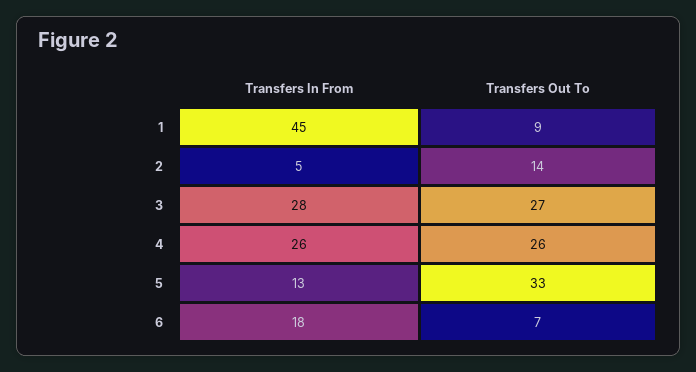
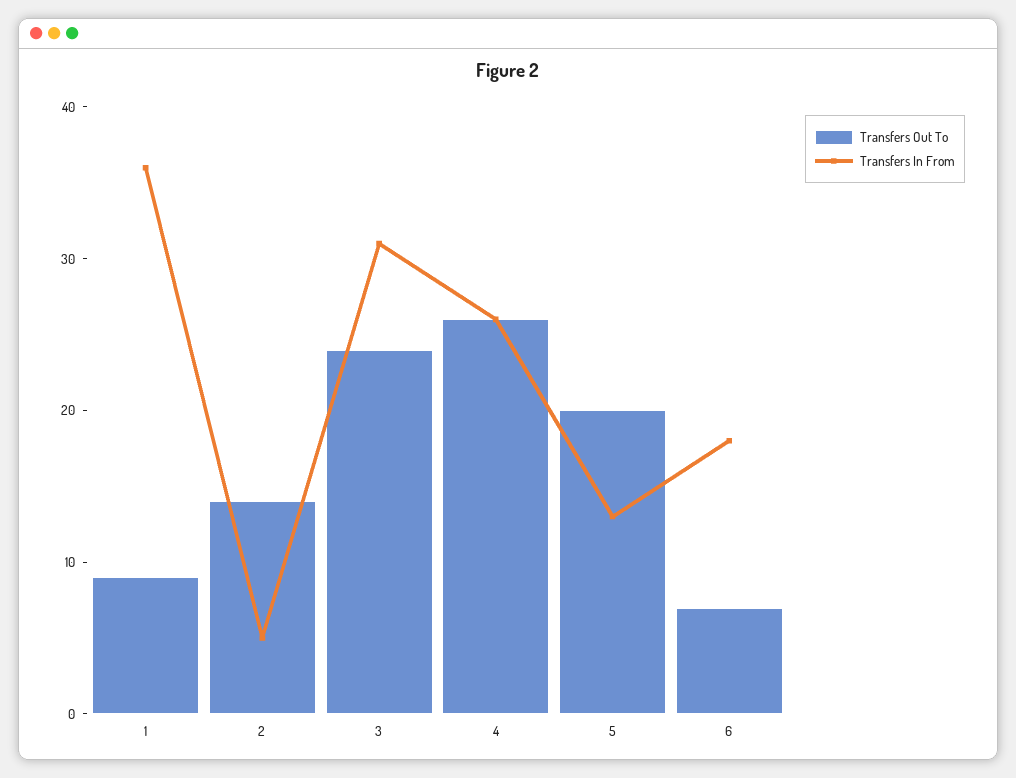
  {
    "Transfers In From": {
-     "1": 45,
+     "1": 36,
      "2": 5,
-     "3": 28,
+     "3": 31,
      "4": 26,
      "5": 13,
      "6": 18
    },
    "Transfers Out To": {
      "1": 9,
      "2": 14,
-     "3": 27,
+     "3": 24,
      "4": 26,
-     "5": 33,
+     "5": 20,
      "6": 7
    }
  }

